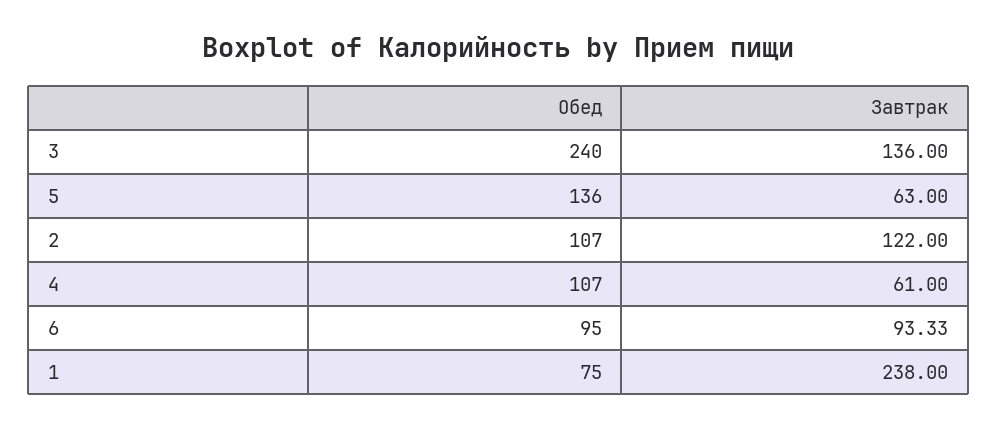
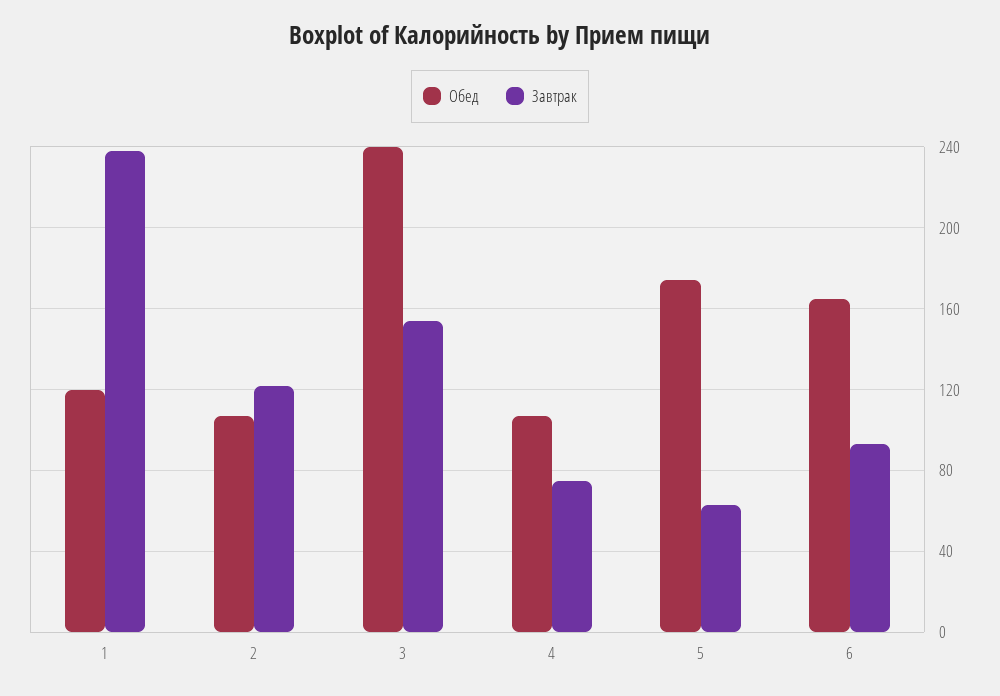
  {
    "Обед": {
      "3": 240,
-     "5": 136,
+     "5": 175,
      "2": 107,
      "4": 107,
-     "6": 95,
+     "6": 165,
-     "1": 75
+     "1": 120
    },
    "Завтрак": {
-     "3": 136,
+     "3": 155,
      "5": 63,
      "2": 122,
-     "4": 61,
+     "4": 75,
      "6": 93.33,
      "1": 238
    }
  }

